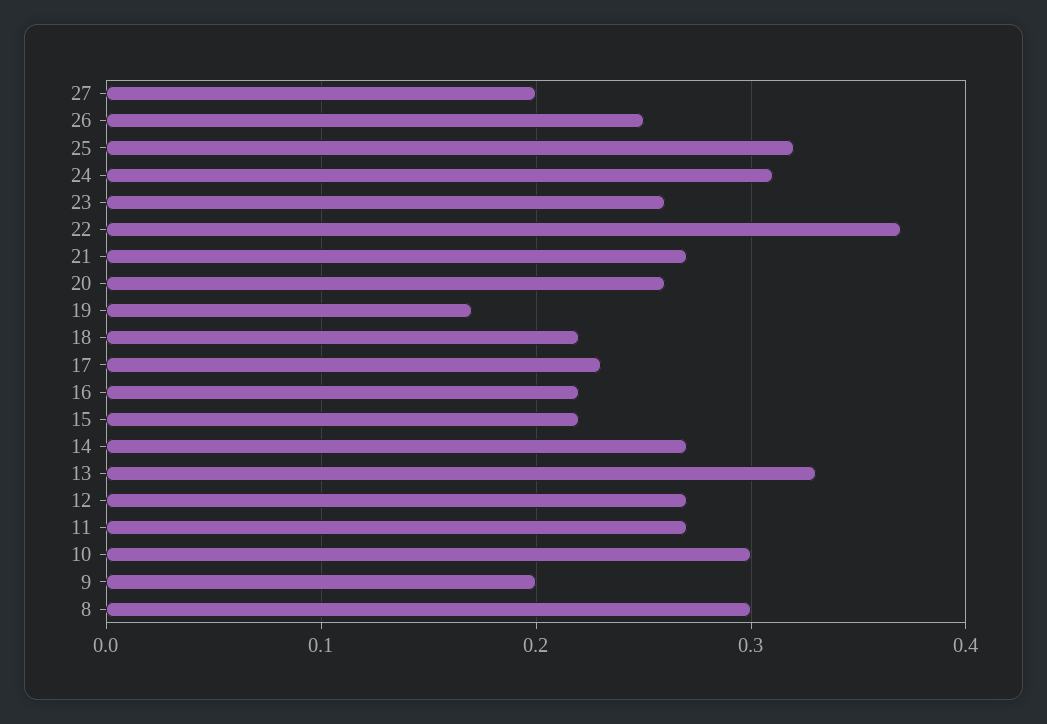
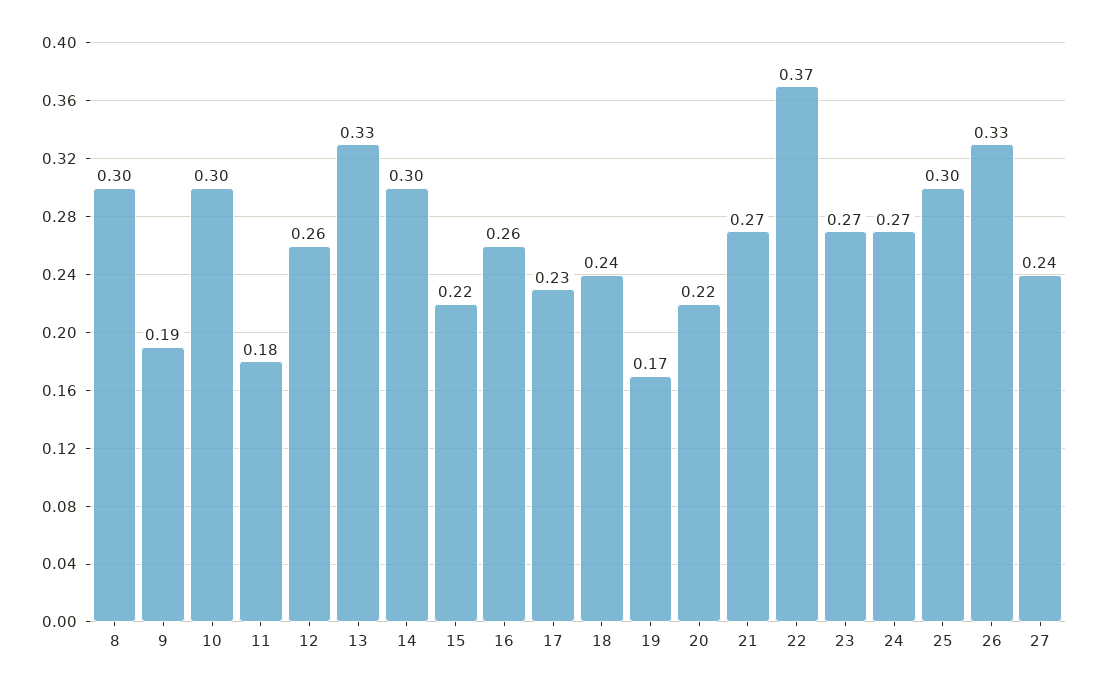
  {
-   "27": 0.2,
+   "27": 0.24,
-   "26": 0.25,
+   "26": 0.33,
-   "25": 0.32,
+   "25": 0.3,
-   "24": 0.31,
+   "24": 0.27,
-   "23": 0.26,
+   "23": 0.27,
    "22": 0.37,
    "21": 0.27,
-   "20": 0.26,
+   "20": 0.22,
    "19": 0.17,
-   "18": 0.22,
+   "18": 0.24,
    "17": 0.23,
-   "16": 0.22,
+   "16": 0.26,
    "15": 0.22,
-   "14": 0.27,
+   "14": 0.3,
    "13": 0.33,
-   "12": 0.27,
+   "12": 0.26,
-   "11": 0.27,
+   "11": 0.18,
    "10": 0.3,
-   "9": 0.2,
+   "9": 0.19,
    "8": 0.3
  }

